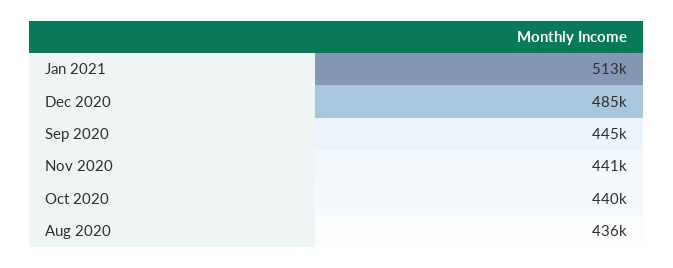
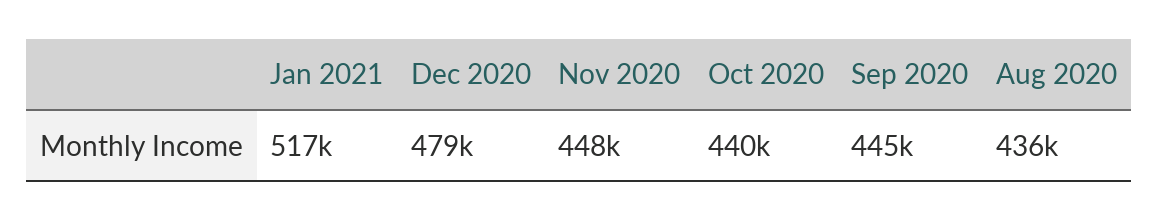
  {
-   "Jan 2021": 513000,
+   "Jan 2021": 517000,
-   "Dec 2020": 485000,
+   "Dec 2020": 479000,
    "Sep 2020": 445000,
-   "Nov 2020": 441000,
+   "Nov 2020": 448000,
    "Oct 2020": 440000,
    "Aug 2020": 436000
  }

